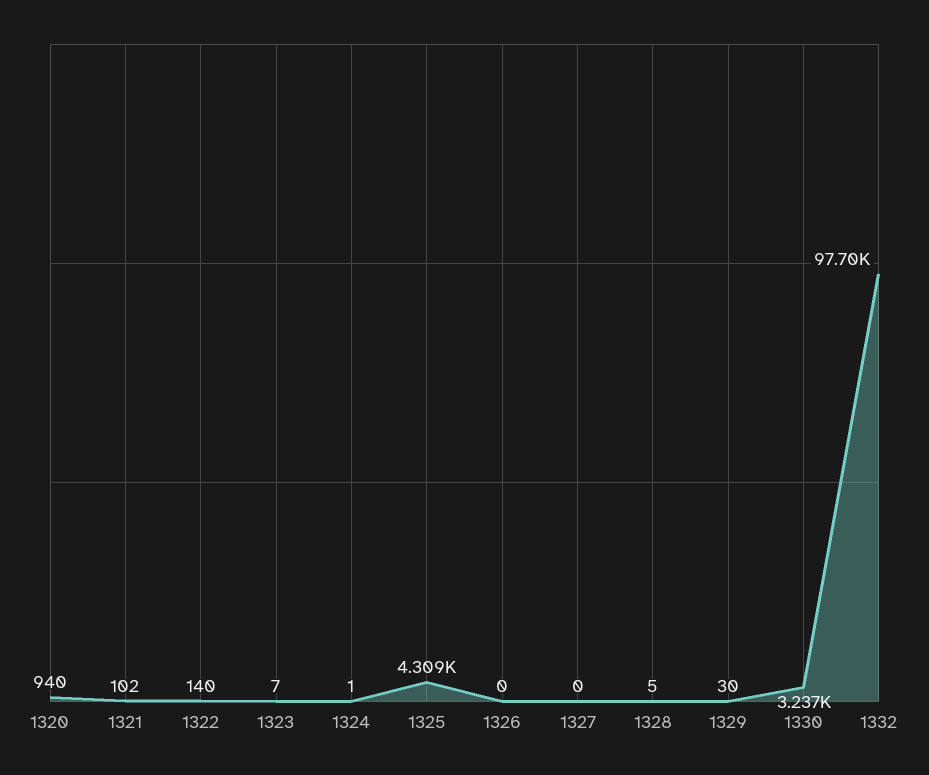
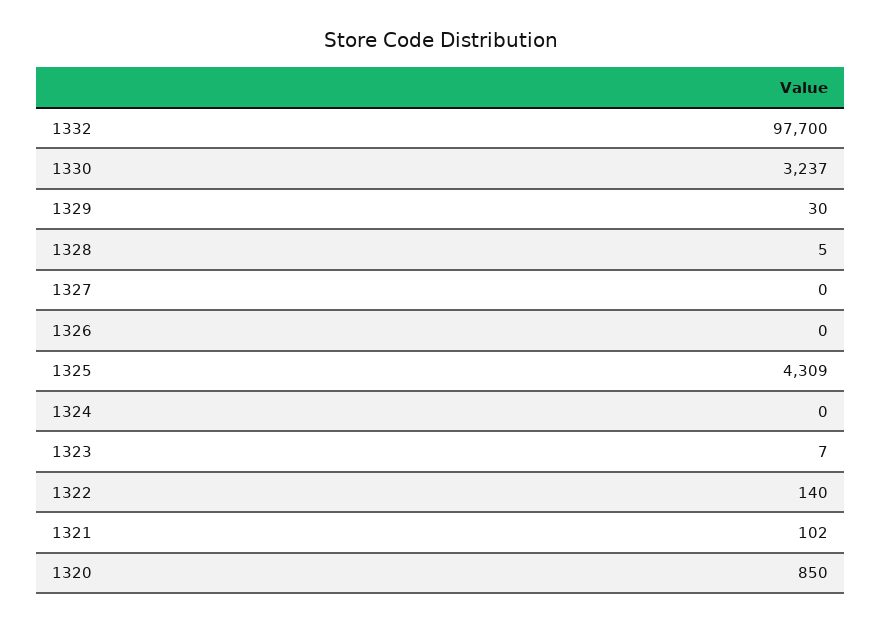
  {
-   "1320": 940,
+   "1320": 850,
    "1321": 102,
    "1322": 140,
    "1323": 7,
-   "1324": 1,
+   "1324": 0,
    "1325": 4309,
    "1326": 0,
    "1327": 0,
    "1328": 5,
    "1329": 30,
    "1330": 3237,
    "1332": 97700
  }

